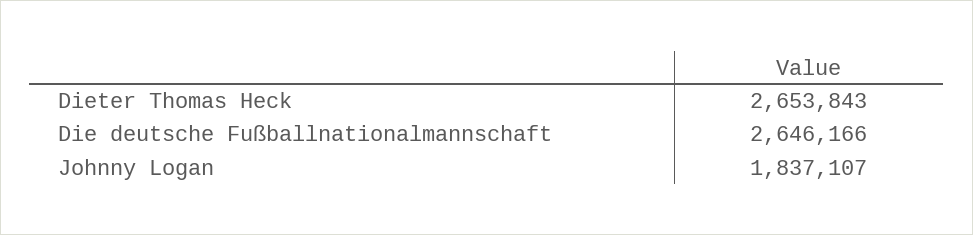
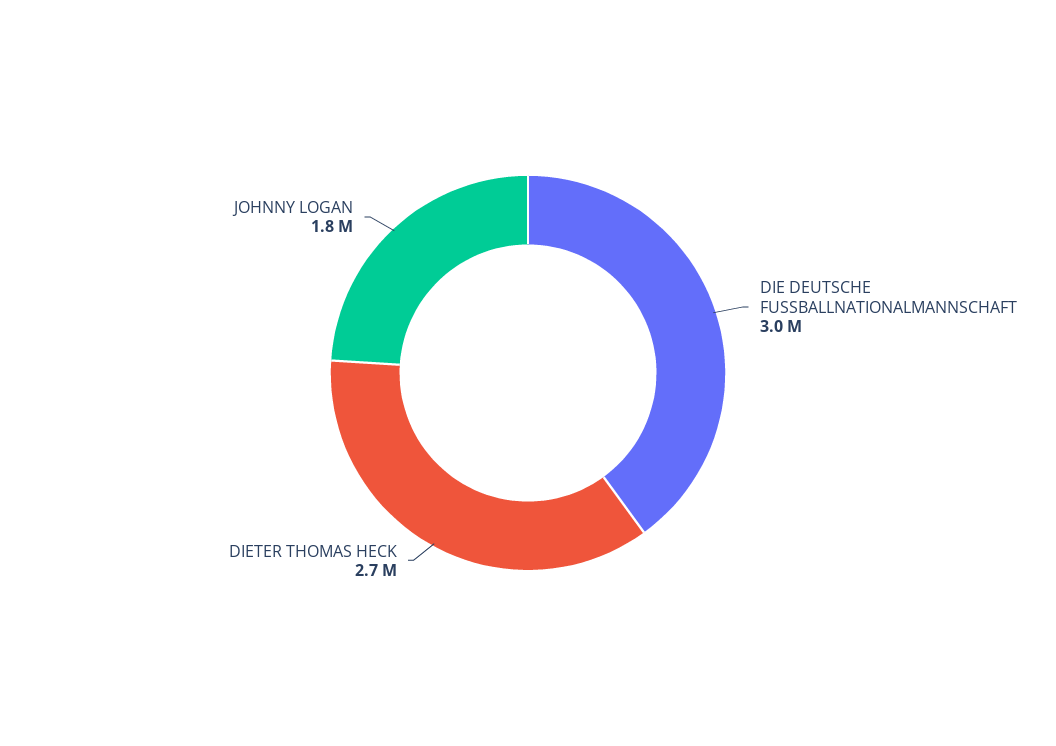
  {
    "Dieter Thomas Heck": 2653843,
-   "Die deutsche Fußballnationalmannschaft": 2646166,
+   "Die deutsche Fußballnationalmannschaft": 3000000,
    "Johnny Logan": 1837107
  }

